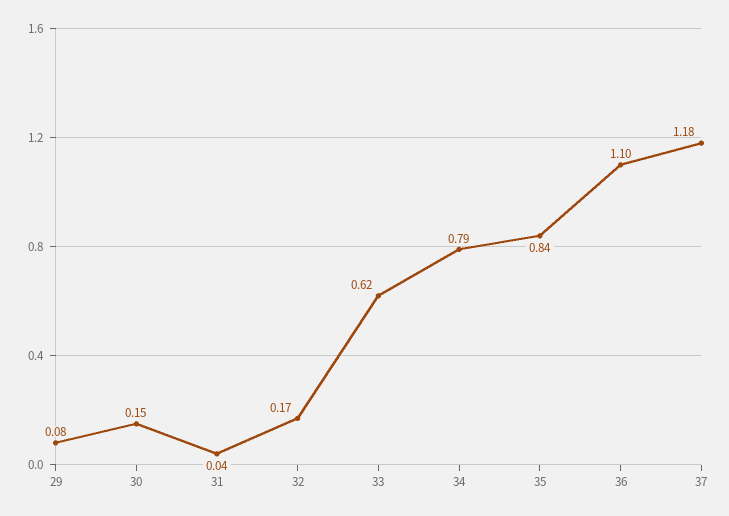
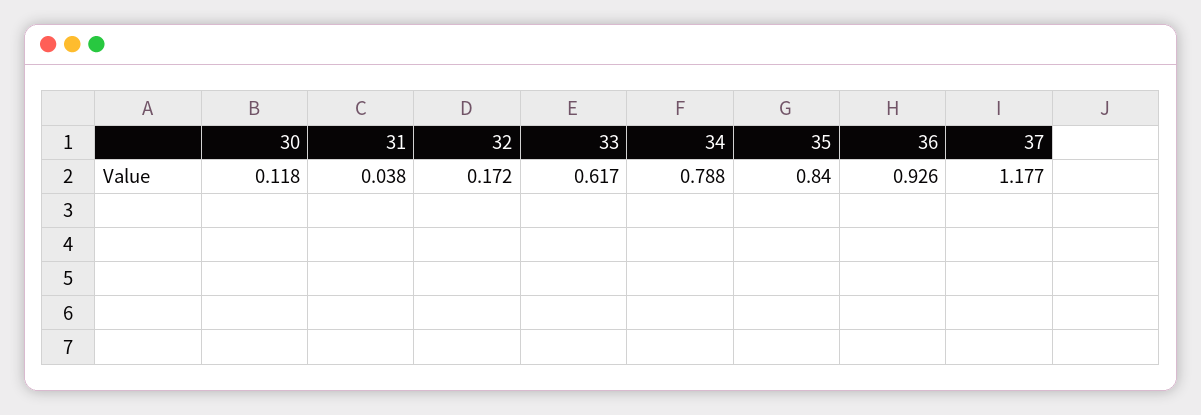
  {
-   "29": 0.08,
-   "30": 0.15,
+   "30": 0.118,
    "31": 0.038,
    "32": 0.172,
    "33": 0.617,
    "34": 0.788,
    "35": 0.84,
-   "36": 1.1,
+   "36": 0.926,
    "37": 1.177
  }

